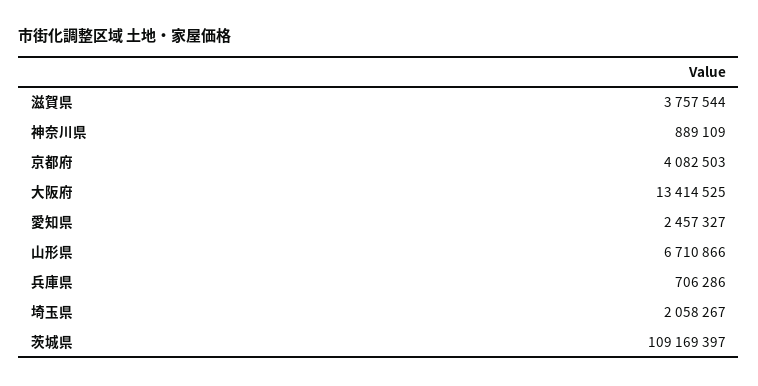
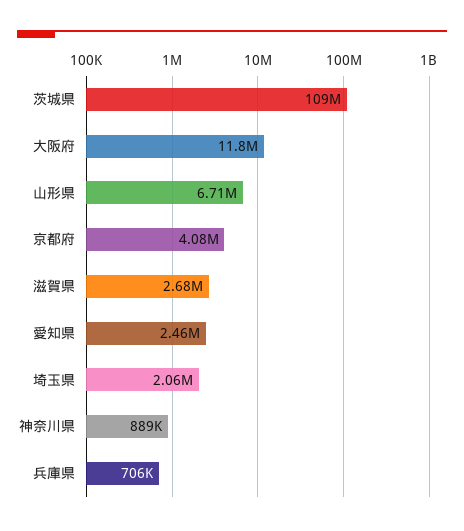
  {
-   "滋賀県": 3757544,
+   "滋賀県": 2680000,
    "神奈川県": 889109,
    "京都府": 4082503,
-   "大阪府": 13414525,
+   "大阪府": 11800000,
    "愛知県": 2457327,
    "山形県": 6710866,
    "兵庫県": 706286,
    "埼玉県": 2058267,
    "茨城県": 109169397
  }

